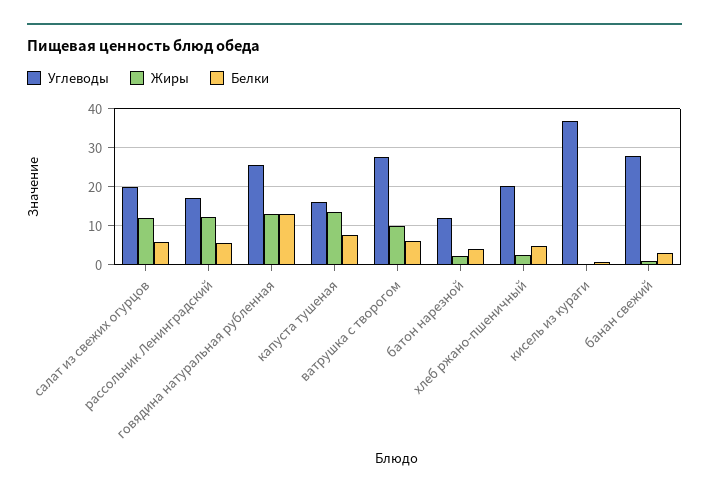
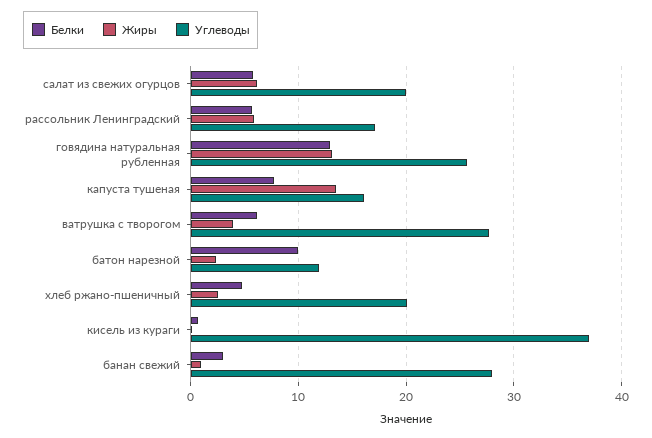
  {
    "Углеводы": {
      "салат из свежих огурцов": 20,
      "рассольник Ленинградский": 17,
      "говядина натуральная рубленная": 26,
      "капуста тушеная": 16,
      "ватрушка с творогом": 28,
      "батон нарезной": 12,
      "хлеб ржано-пшеничный": 20,
      "кисель из кураги": 37,
      "банан свежий": 28
    },
    "Жиры": {
-     "салат из свежих огурцов": 12,
+     "салат из свежих огурцов": 6,
-     "рассольник Ленинградский": 12,
+     "рассольник Ленинградский": 6,
      "говядина натуральная рубленная": 13,
      "капуста тушеная": 14,
-     "ватрушка с творогом": 10,
+     "ватрушка с творогом": 4,
      "батон нарезной": 2,
      "хлеб ржано-пшеничный": 3,
      "кисель из кураги": 0,
      "банан свежий": 1
    },
    "Белки": {
      "салат из свежих огурцов": 6,
      "рассольник Ленинградский": 6,
      "говядина натуральная рубленная": 13,
      "капуста тушеная": 8,
      "ватрушка с творогом": 6,
-     "батон нарезной": 4,
+     "батон нарезной": 10,
      "хлеб ржано-пшеничный": 5,
      "кисель из кураги": 1,
      "банан свежий": 3
    }
  }

